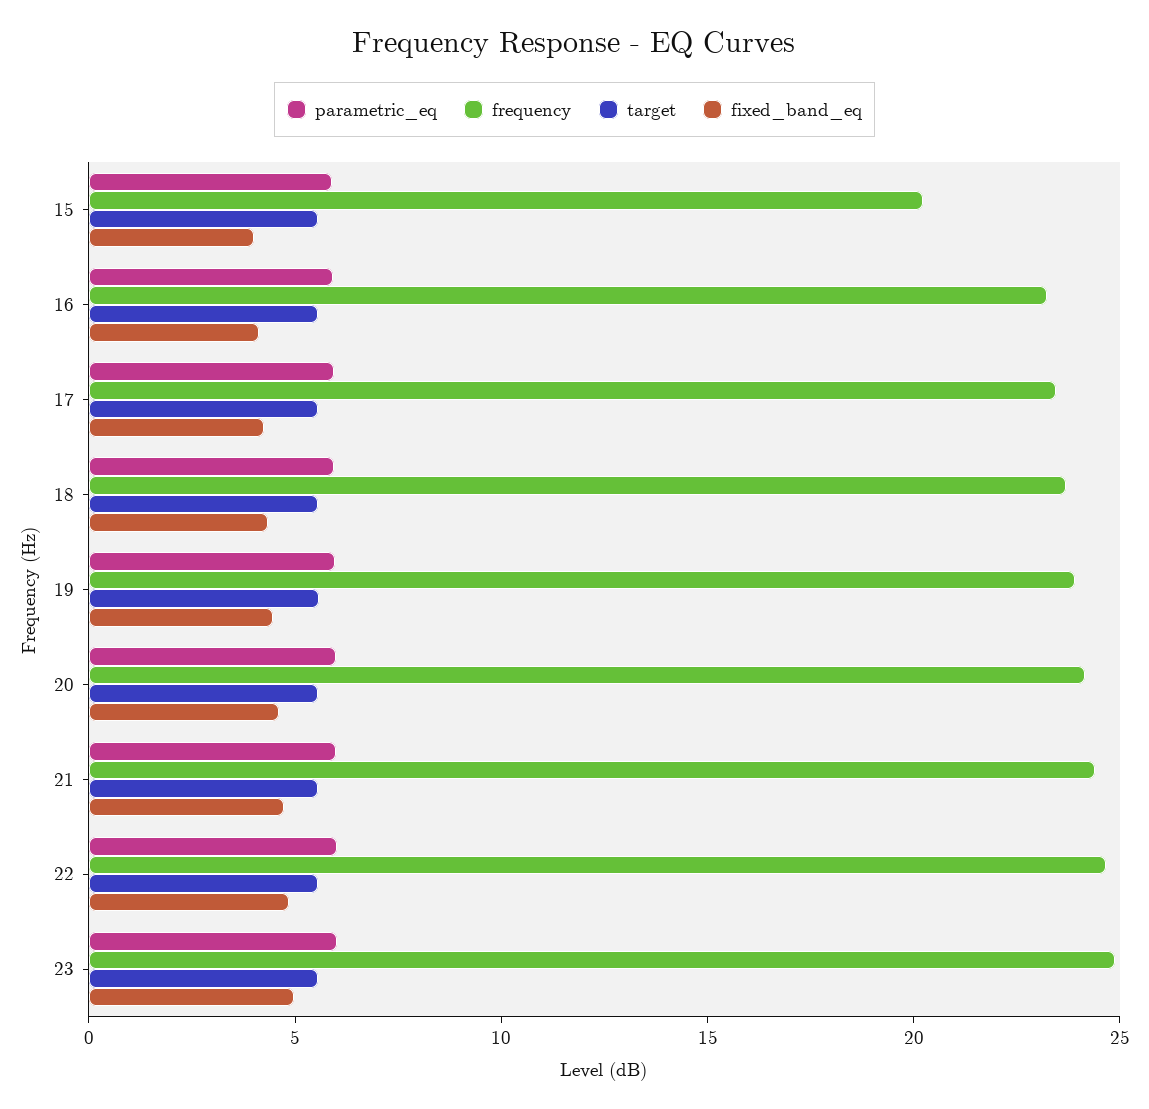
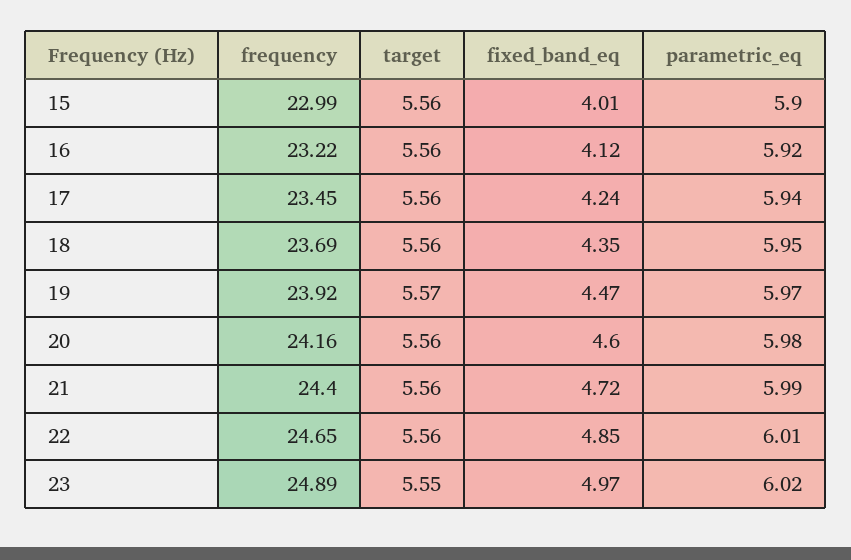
  {
    "parametric_eq": {
      "15": 5.9,
      "16": 5.92,
      "17": 5.94,
      "18": 5.95,
      "19": 5.97,
      "20": 5.98,
      "21": 5.99,
      "22": 6.01,
      "23": 6.02
    },
    "frequency": {
-     "15": 20,
+     "15": 22.99,
      "16": 23.22,
      "17": 23.45,
      "18": 23.69,
      "19": 23.92,
      "20": 24.16,
      "21": 24.4,
      "22": 24.65,
      "23": 24.89
    },
    "target": {
      "15": 5.56,
      "16": 5.56,
      "17": 5.56,
      "18": 5.56,
      "19": 5.57,
      "20": 5.56,
      "21": 5.56,
      "22": 5.56,
      "23": 5.55
    },
    "fixed_band_eq": {
      "15": 4.01,
      "16": 4.12,
      "17": 4.24,
      "18": 4.35,
      "19": 4.47,
      "20": 4.6,
      "21": 4.72,
      "22": 4.85,
      "23": 4.97
    }
  }

